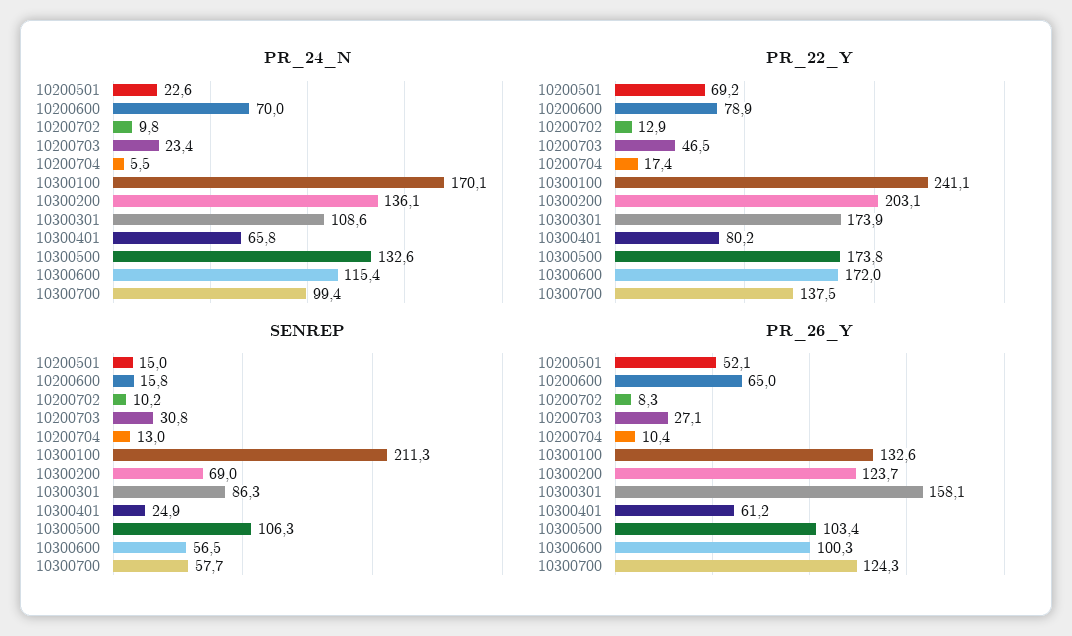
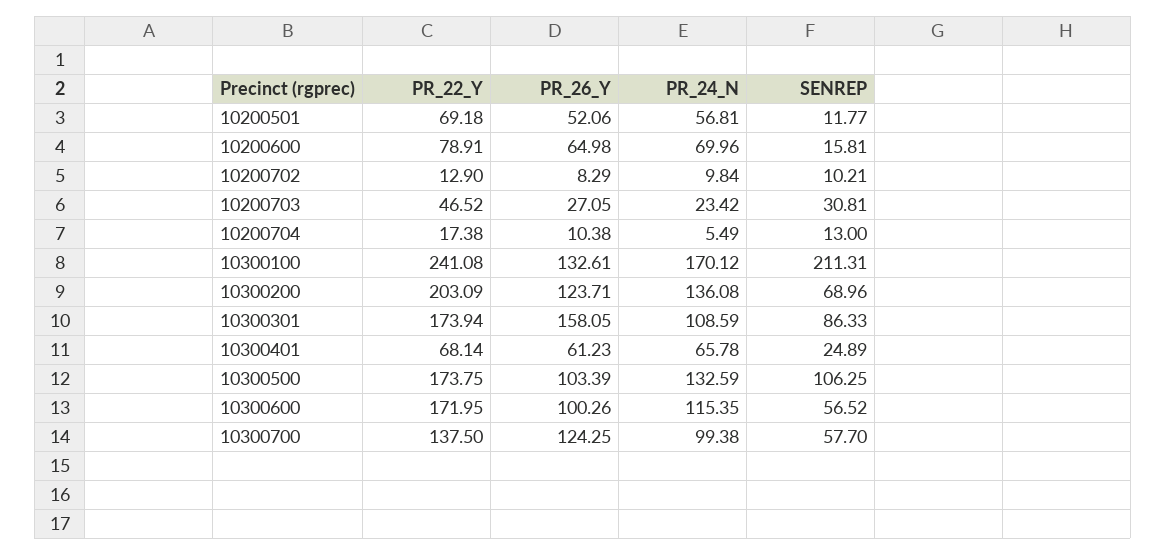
  {
    "PR_24_N": {
-     "10200501": 22.6,
+     "10200501": 56.81,
      "10200600": 69.96,
      "10200702": 9.84,
      "10200703": 23.42,
      "10200704": 5.49,
      "10300100": 170.12,
      "10300200": 136.08,
      "10300301": 108.59,
      "10300401": 65.78,
      "10300500": 132.59,
      "10300600": 115.35,
      "10300700": 99.38
    },
    "PR_22_Y": {
      "10200501": 69.18,
      "10200600": 78.91,
      "10200702": 12.9,
      "10200703": 46.52,
      "10200704": 17.38,
      "10300100": 241.08,
      "10300200": 203.09,
      "10300301": 173.94,
-     "10300401": 80.2,
+     "10300401": 68.14,
      "10300500": 173.75,
      "10300600": 171.95,
      "10300700": 137.5
    },
    "SENREP": {
-     "10200501": 15,
+     "10200501": 11.77,
      "10200600": 15.81,
      "10200702": 10.21,
      "10200703": 30.81,
      "10200704": 13,
      "10300100": 211.31,
      "10300200": 68.96,
      "10300301": 86.33,
      "10300401": 24.89,
      "10300500": 106.25,
      "10300600": 56.52,
      "10300700": 57.7
    },
    "PR_26_Y": {
      "10200501": 52.06,
      "10200600": 64.98,
      "10200702": 8.29,
      "10200703": 27.05,
      "10200704": 10.38,
      "10300100": 132.61,
      "10300200": 123.71,
      "10300301": 158.05,
      "10300401": 61.23,
      "10300500": 103.39,
      "10300600": 100.26,
      "10300700": 124.25
    }
  }

